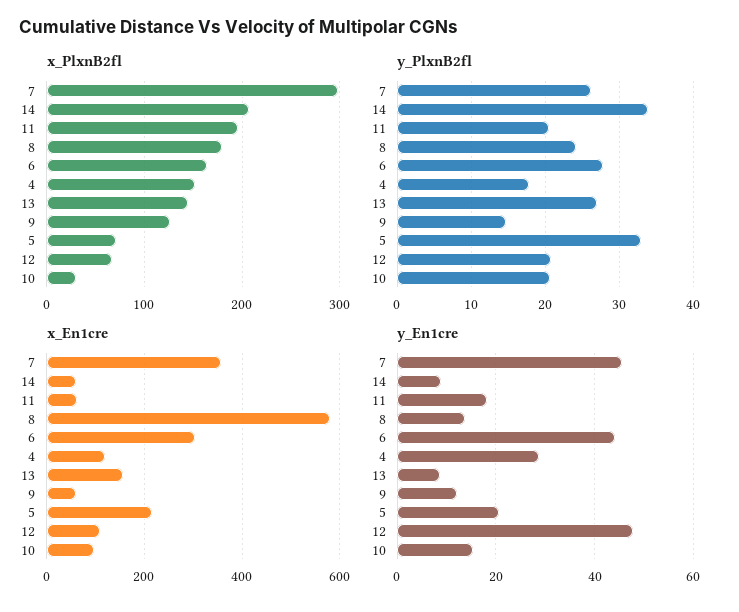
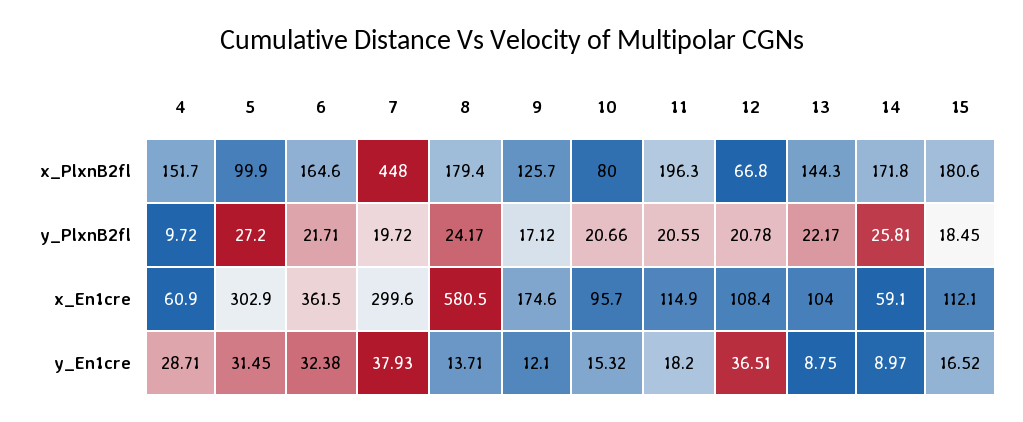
  {
    "x_PlxnB2fl": {
-     "7": 300,
+     "7": 448,
-     "14": 210,
+     "14": 171.8,
      "11": 196.3,
      "8": 179.4,
      "6": 164.6,
      "4": 151.7,
      "13": 144.3,
      "9": 125.7,
-     "5": 70,
+     "5": 99.9,
      "12": 66.8,
-     "10": 30
+     "10": 80,
+     "15": 180.6
    },
    "y_PlxnB2fl": {
-     "7": 26,
+     "7": 19.72,
-     "14": 34,
+     "14": 25.81,
      "11": 20.55,
      "8": 24.17,
-     "6": 28,
+     "6": 21.71,
-     "4": 18,
+     "4": 9.72,
-     "13": 27,
+     "13": 22.17,
-     "9": 15,
+     "9": 17.12,
-     "5": 33,
+     "5": 27.2,
      "12": 20.78,
-     "10": 20.66
+     "10": 20.66,
+     "15": 18.45
    },
    "x_En1cre": {
-     "7": 360,
+     "7": 299.6,
      "14": 59.1,
-     "11": 60,
+     "11": 114.9,
      "8": 580.5,
-     "6": 300,
+     "6": 361.5,
-     "4": 120,
+     "4": 60.9,
-     "13": 160,
+     "13": 104,
-     "9": 60,
+     "9": 174.6,
-     "5": 220,
+     "5": 302.9,
      "12": 108.4,
-     "10": 95.7
+     "10": 95.7,
+     "15": 112.1
    },
    "y_En1cre": {
-     "7": 46,
+     "7": 37.93,
      "14": 8.97,
      "11": 18.2,
      "8": 13.71,
-     "6": 44,
+     "6": 32.38,
      "4": 28.71,
      "13": 8.75,
      "9": 12.1,
-     "5": 20,
+     "5": 31.45,
-     "12": 48,
+     "12": 36.51,
-     "10": 15.32
+     "10": 15.32,
+     "15": 16.52
    }
  }

